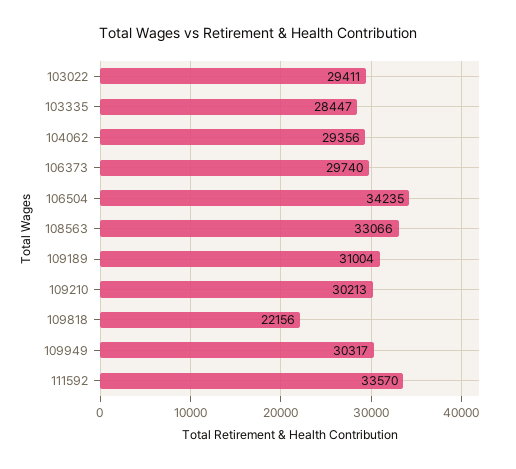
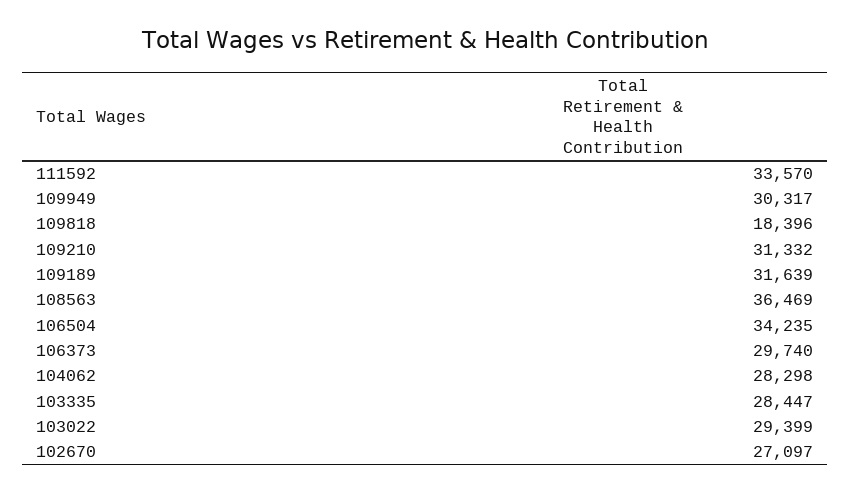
  {
-   "103022": 29411,
+   "103022": 29399,
    "103335": 28447,
-   "104062": 29356,
+   "104062": 28298,
    "106373": 29740,
    "106504": 34235,
-   "108563": 33066,
+   "108563": 36469,
-   "109189": 31004,
+   "109189": 31639,
-   "109210": 30213,
+   "109210": 31332,
-   "109818": 22156,
+   "109818": 18396,
    "109949": 30317,
-   "111592": 33570
+   "111592": 33570,
+   "102670": 27097
  }

